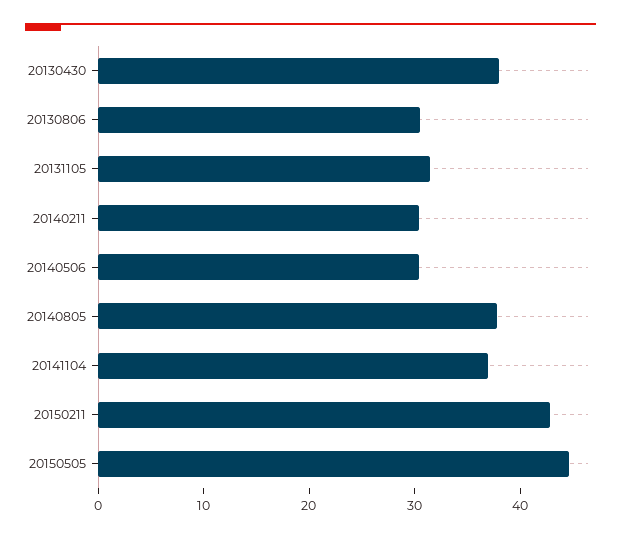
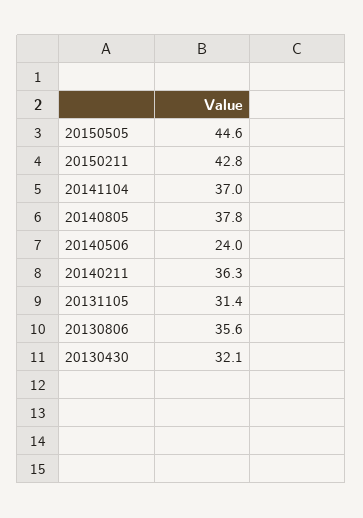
  {
-   "20130430": 38,
+   "20130430": 32.1,
-   "20130806": 30,
+   "20130806": 35.6,
    "20131105": 31.4,
-   "20140211": 30,
+   "20140211": 36.3,
-   "20140506": 30,
+   "20140506": 24,
    "20140805": 37.8,
    "20141104": 37,
    "20150211": 42.8,
    "20150505": 44.6
  }

